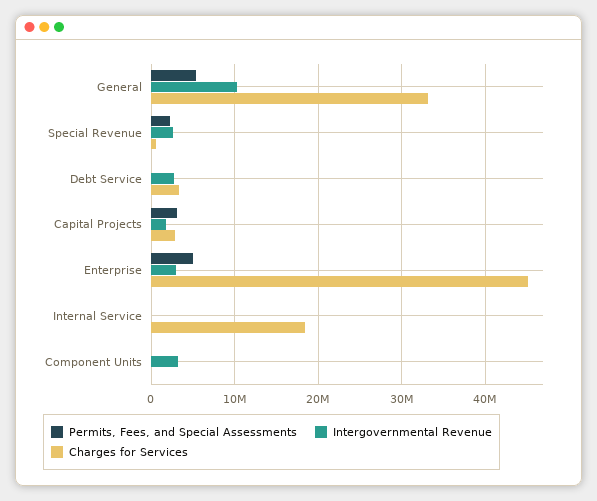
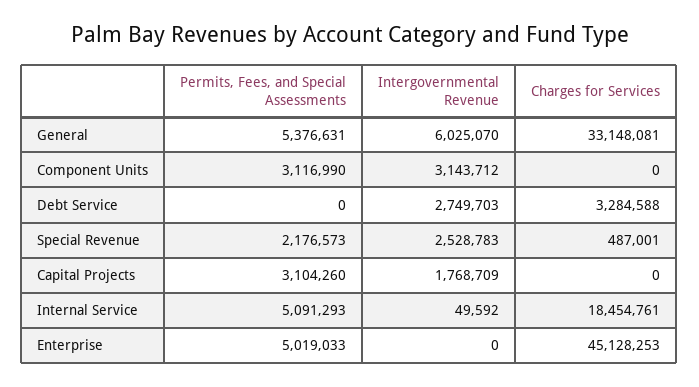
  {
    "Permits, Fees, and Special Assessments": {
      "General": 5376631,
      "Special Revenue": 2176573,
      "Debt Service": 0,
      "Capital Projects": 3104260,
      "Enterprise": 5019033,
-     "Internal Service": 0,
+     "Internal Service": 5091293,
-     "Component Units": 0
+     "Component Units": 3116990
    },
    "Intergovernmental Revenue": {
-     "General": 10000000,
+     "General": 6025070,
      "Special Revenue": 2528783,
      "Debt Service": 2749703,
      "Capital Projects": 1768709,
-     "Enterprise": 3000000,
+     "Enterprise": 0,
      "Internal Service": 49592,
      "Component Units": 3143712
    },
    "Charges for Services": {
      "General": 33148081,
      "Special Revenue": 487001,
      "Debt Service": 3284588,
-     "Capital Projects": 3000000,
+     "Capital Projects": 0,
      "Enterprise": 45128253,
      "Internal Service": 18454761,
      "Component Units": 0
    }
  }

